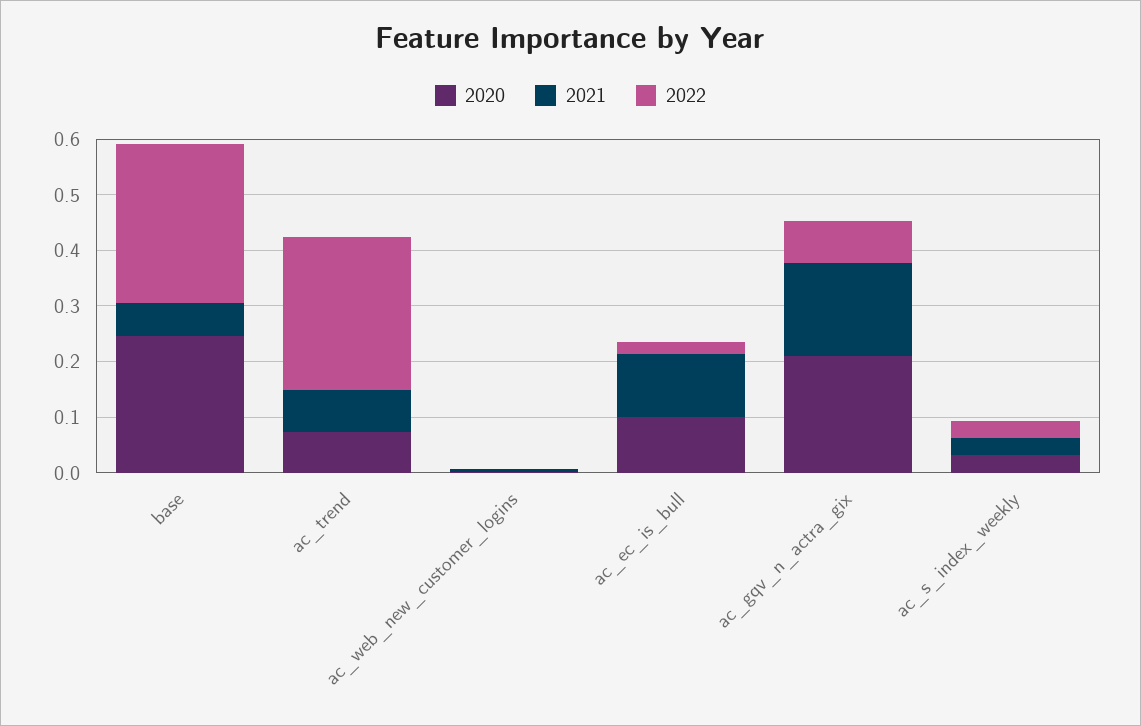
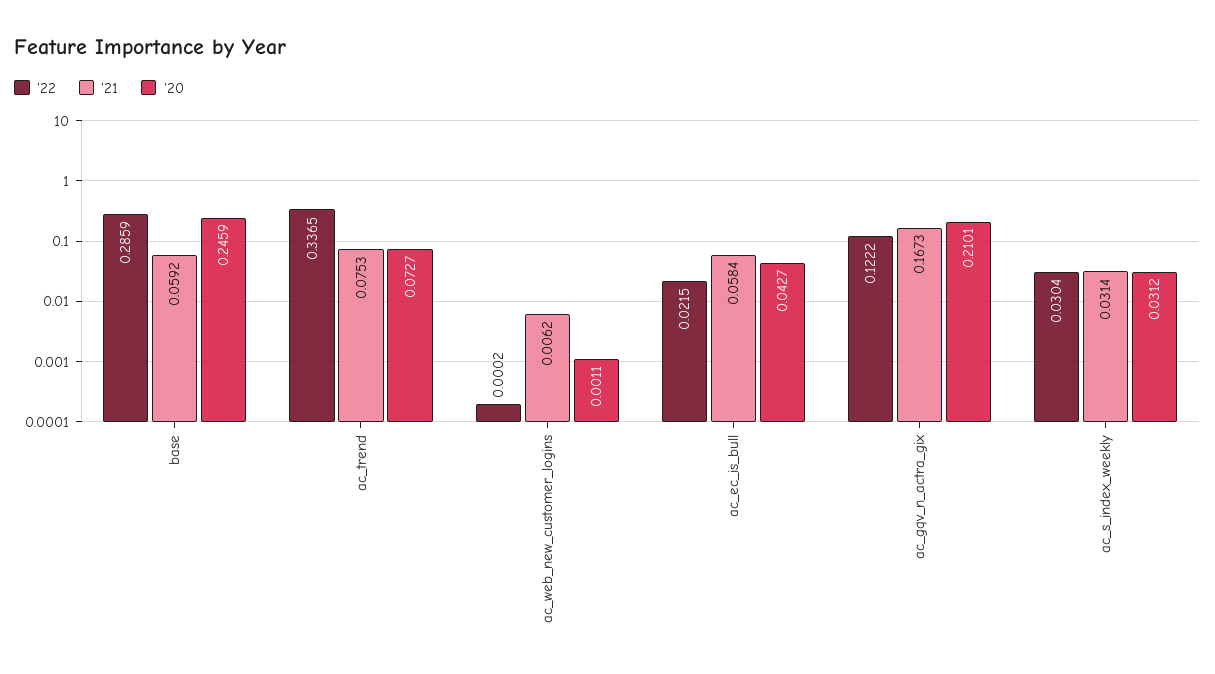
  {
    "2020": {
      "base": 0.2459,
      "ac_trend": 0.0727,
      "ac_web_new_customer_logins": 0.0011,
-     "ac_ec_is_bull": 0.1,
+     "ac_ec_is_bull": 0.0427,
      "ac_gqv_n_actra_gix": 0.2101,
      "ac_s_index_weekly": 0.0312
    },
    "2021": {
      "base": 0.0592,
      "ac_trend": 0.0753,
      "ac_web_new_customer_logins": 0.0062,
-     "ac_ec_is_bull": 0.12,
+     "ac_ec_is_bull": 0.0584,
      "ac_gqv_n_actra_gix": 0.1673,
      "ac_s_index_weekly": 0.0314
    },
    "2022": {
      "base": 0.2859,
-     "ac_trend": 0.28,
+     "ac_trend": 0.3365,
      "ac_web_new_customer_logins": 0.0002,
      "ac_ec_is_bull": 0.0215,
-     "ac_gqv_n_actra_gix": 0.08,
+     "ac_gqv_n_actra_gix": 0.1222,
      "ac_s_index_weekly": 0.0304
    }
  }

